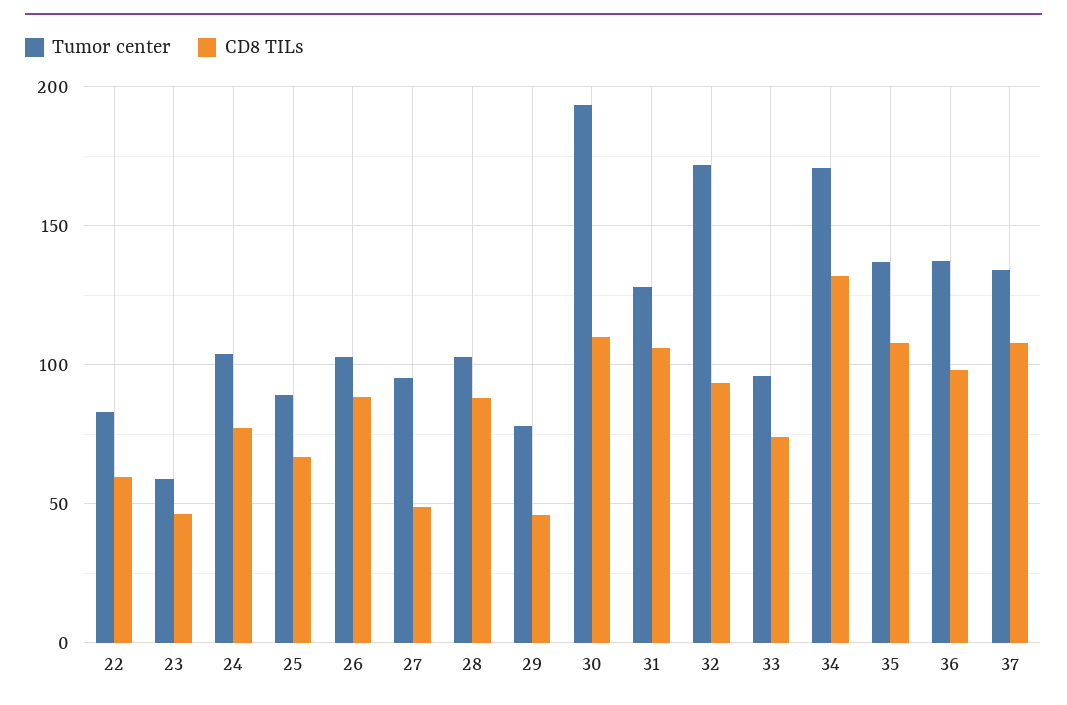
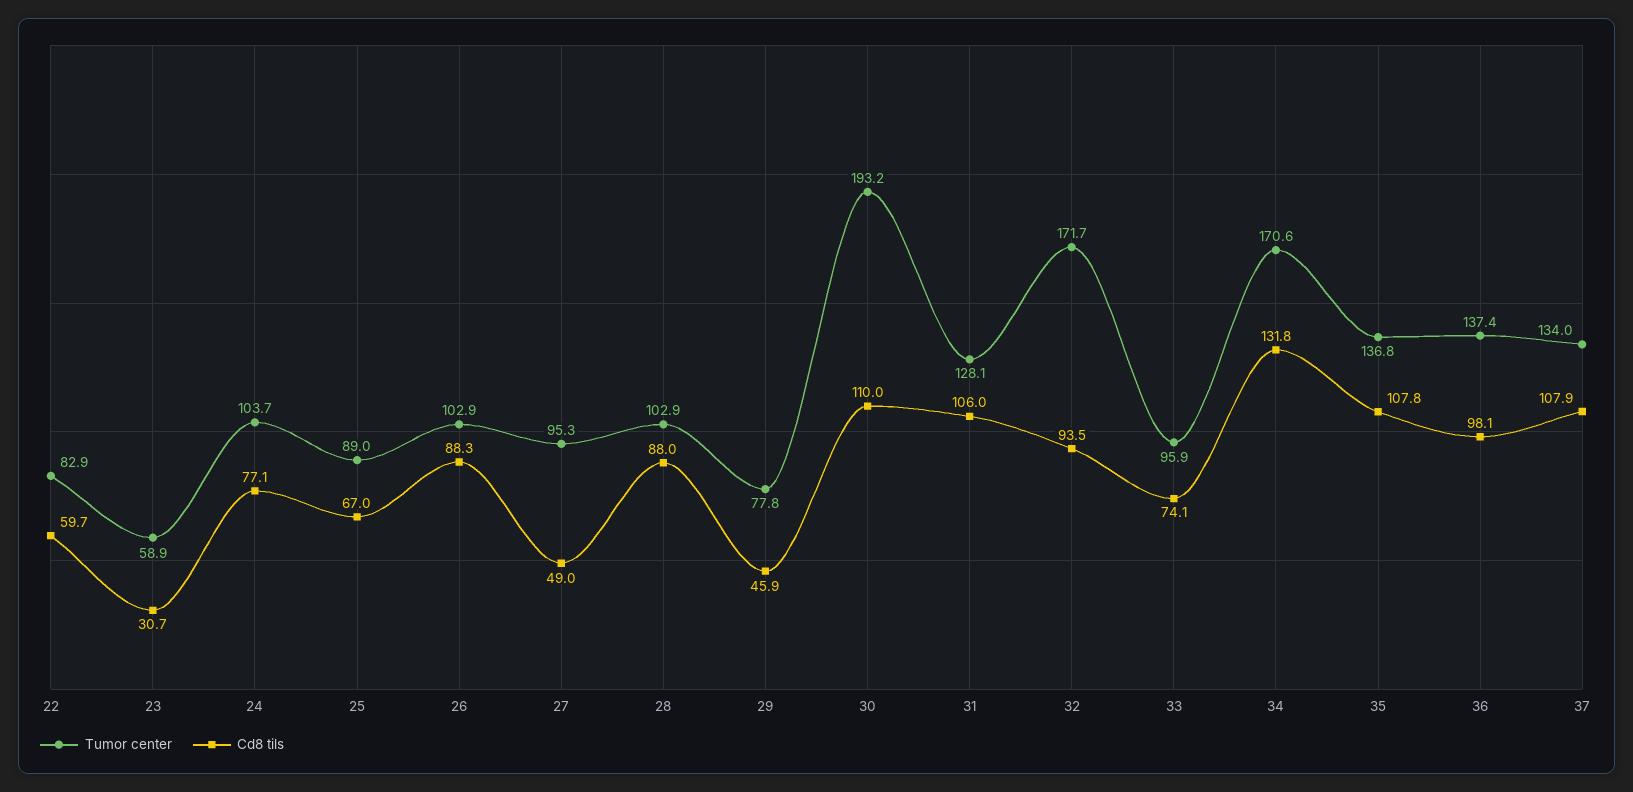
  {
    "Tumor center": {
      "22": 82.9,
      "23": 58.9,
      "24": 103.7,
      "25": 89,
      "26": 102.9,
      "27": 95.3,
      "28": 102.9,
      "29": 77.8,
      "30": 193.2,
      "31": 128.1,
      "32": 171.7,
      "33": 95.9,
      "34": 170.6,
      "35": 136.8,
      "36": 137.4,
      "37": 134
    },
    "CD8 TILs": {
      "22": 59.7,
-     "23": 45,
+     "23": 30.7,
      "24": 77.1,
      "25": 67,
      "26": 88.3,
      "27": 49,
      "28": 88,
      "29": 45.9,
      "30": 110,
      "31": 106,
      "32": 93.5,
      "33": 74.1,
      "34": 131.8,
      "35": 107.8,
      "36": 98.1,
      "37": 107.9
    }
  }

